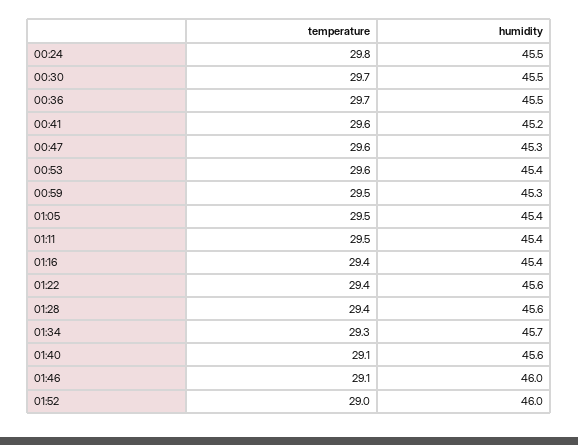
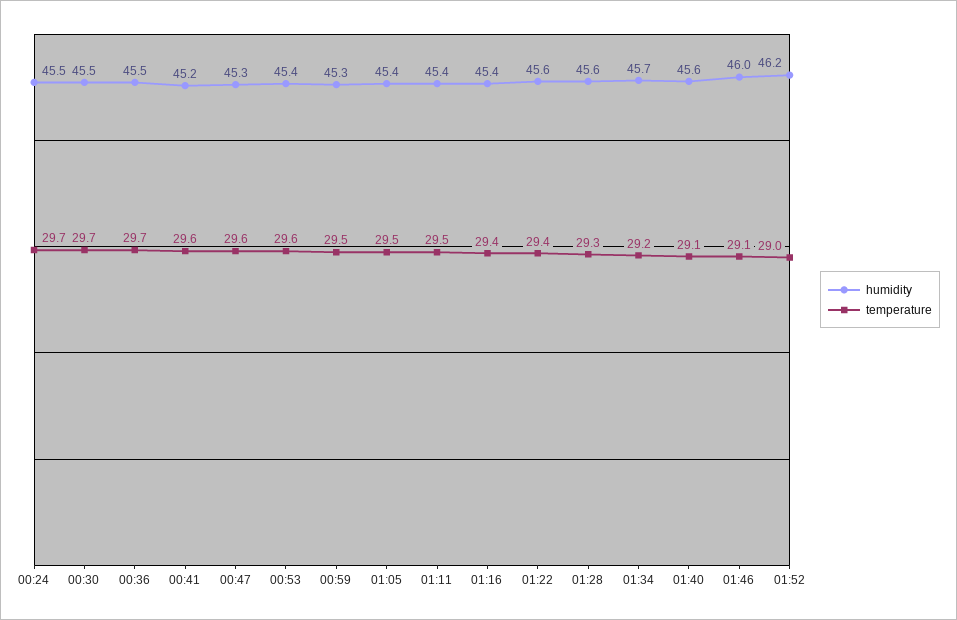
  {
    "temperature": {
-     "00:24": 29.8,
+     "00:24": 29.7,
      "00:30": 29.7,
      "00:36": 29.7,
      "00:41": 29.6,
      "00:47": 29.6,
      "00:53": 29.6,
      "00:59": 29.5,
      "01:05": 29.5,
      "01:11": 29.5,
      "01:16": 29.4,
      "01:22": 29.4,
-     "01:28": 29.4,
+     "01:28": 29.3,
-     "01:34": 29.3,
+     "01:34": 29.2,
      "01:40": 29.1,
      "01:46": 29.1,
      "01:52": 29
    },
    "humidity": {
      "00:24": 45.5,
      "00:30": 45.5,
      "00:36": 45.5,
      "00:41": 45.2,
      "00:47": 45.3,
      "00:53": 45.4,
      "00:59": 45.3,
      "01:05": 45.4,
      "01:11": 45.4,
      "01:16": 45.4,
      "01:22": 45.6,
      "01:28": 45.6,
      "01:34": 45.7,
      "01:40": 45.6,
      "01:46": 46,
-     "01:52": 46
+     "01:52": 46.2
    }
  }

